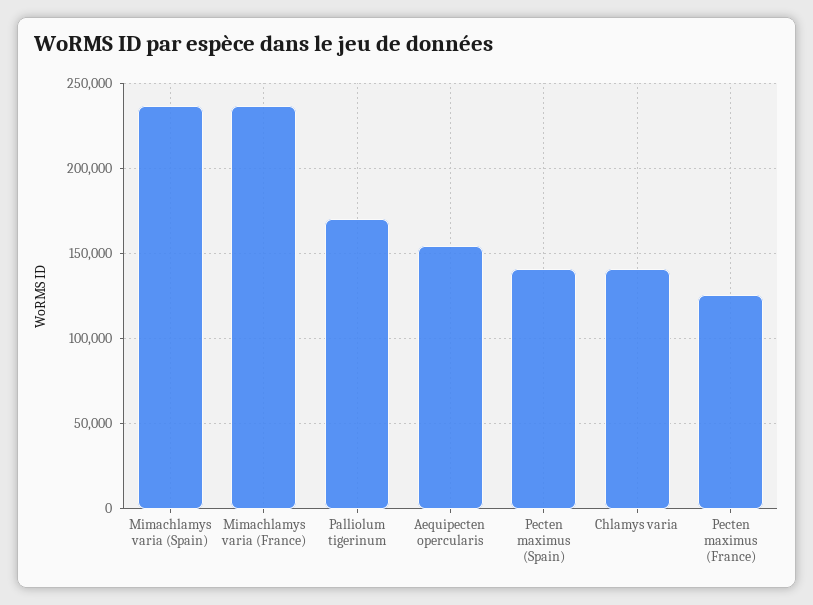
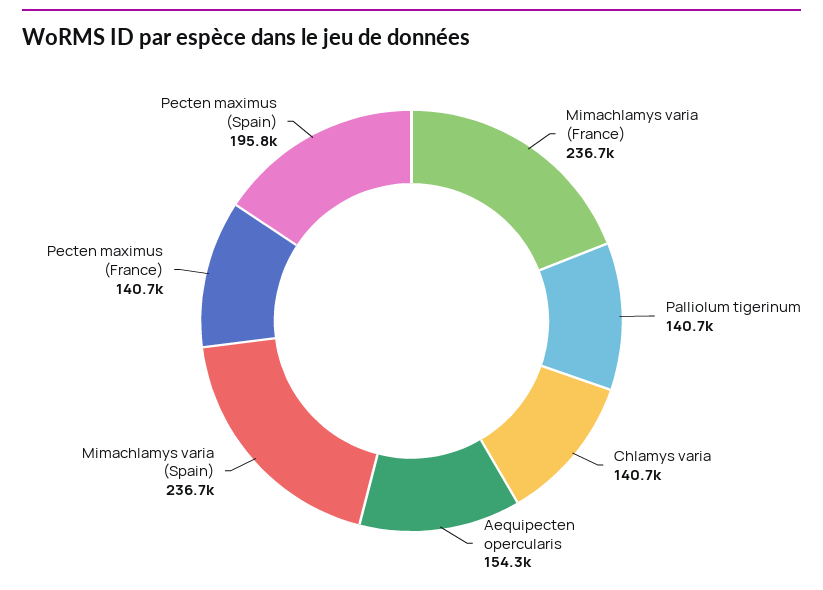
  {
    "Mimachlamys varia (Spain)": 236700,
    "Mimachlamys varia (France)": 236700,
-   "Palliolum tigerinum": 170000,
+   "Palliolum tigerinum": 140700,
    "Aequipecten opercularis": 154300,
-   "Pecten maximus (Spain)": 140000,
+   "Pecten maximus (Spain)": 195800,
    "Chlamys varia": 140700,
-   "Pecten maximus (France)": 125000
+   "Pecten maximus (France)": 140700
  }

